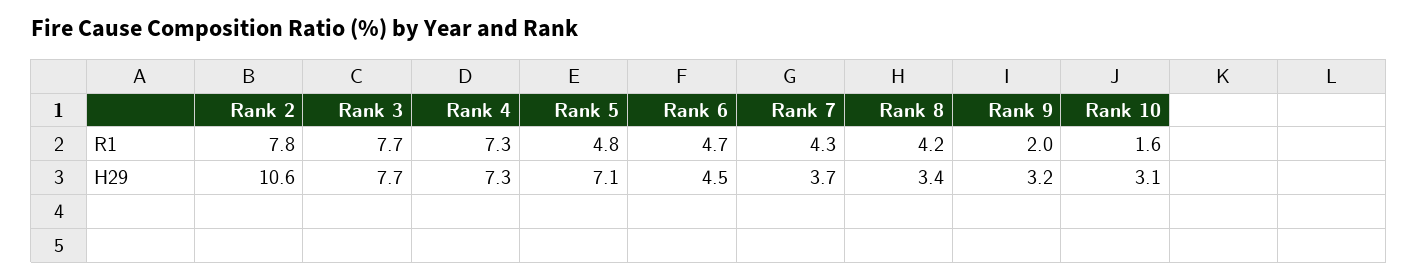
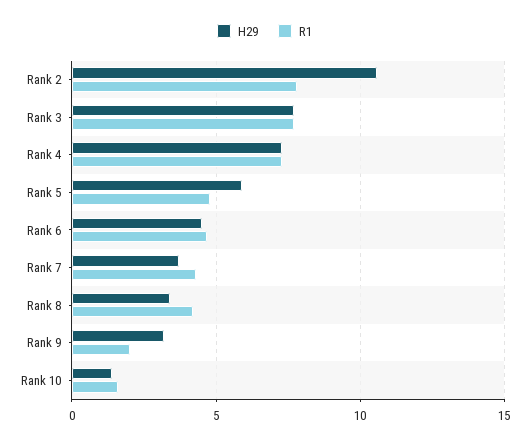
  {
    "R1": {
      "Rank 2": 7.8,
      "Rank 3": 7.7,
      "Rank 4": 7.3,
      "Rank 5": 4.8,
      "Rank 6": 4.7,
      "Rank 7": 4.3,
      "Rank 8": 4.2,
      "Rank 9": 2,
      "Rank 10": 1.6
    },
    "H29": {
      "Rank 2": 10.6,
      "Rank 3": 7.7,
      "Rank 4": 7.3,
-     "Rank 5": 7.1,
+     "Rank 5": 6,
      "Rank 6": 4.5,
      "Rank 7": 3.7,
      "Rank 8": 3.4,
      "Rank 9": 3.2,
-     "Rank 10": 3.1
+     "Rank 10": 1.5
    }
  }

